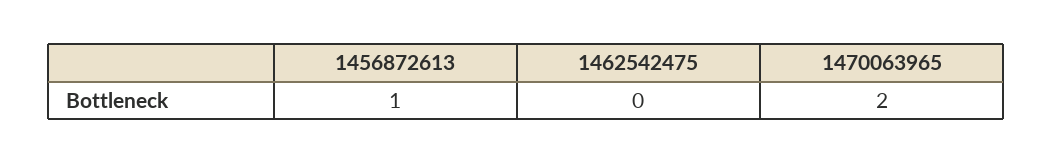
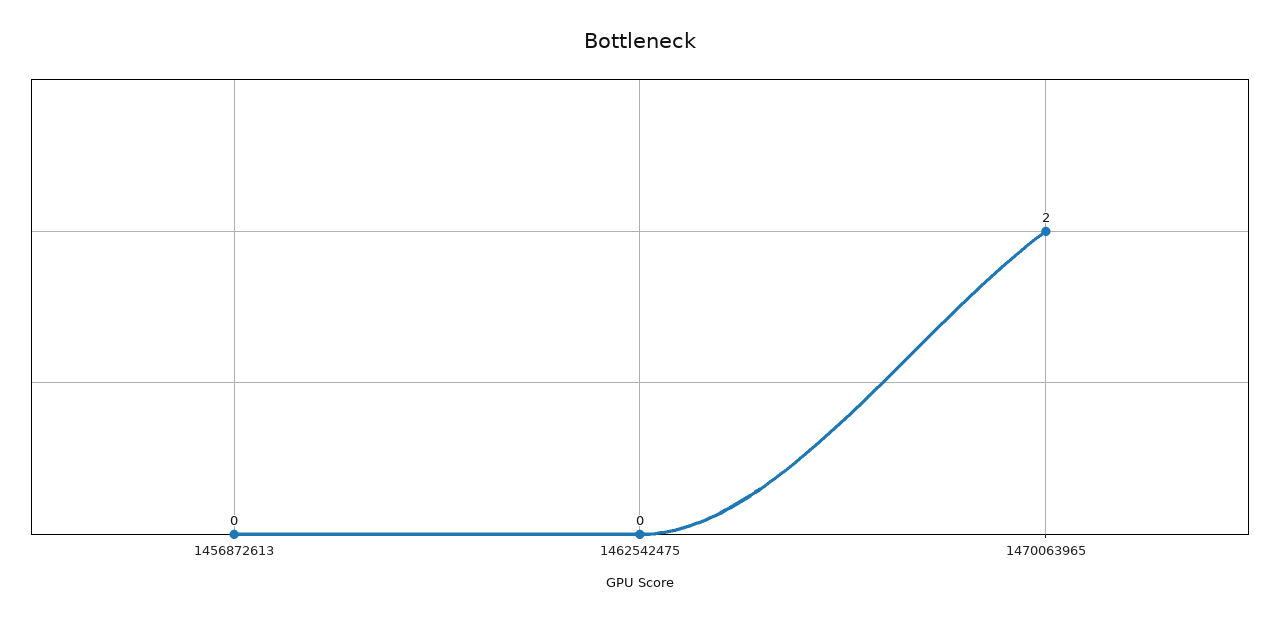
  {
-   "1456872613": 1,
+   "1456872613": 0,
    "1462542475": 0,
    "1470063965": 2
  }

